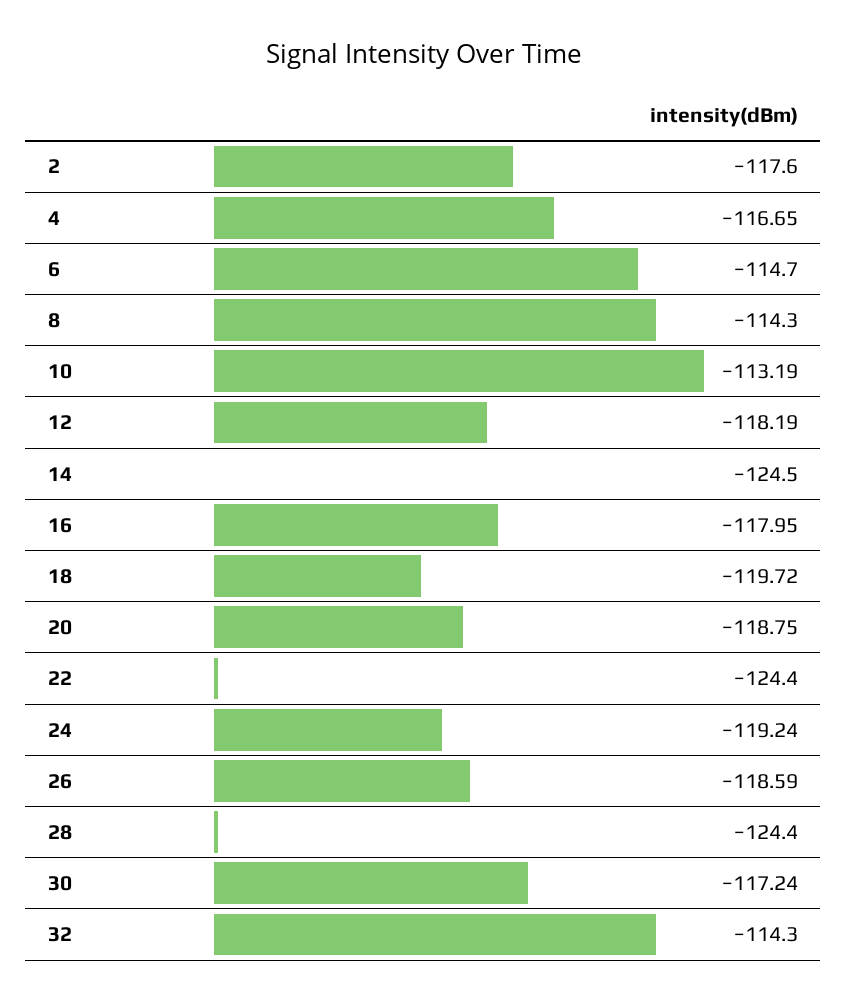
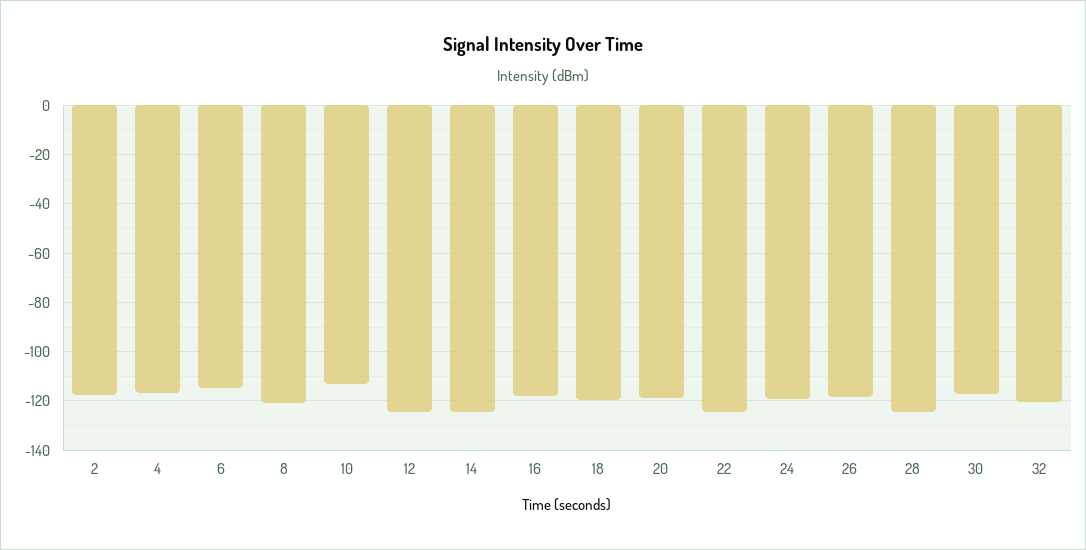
  {
    "2": -117.6,
    "4": -116.65,
    "6": -114.7,
-   "8": -114.3,
+   "8": -120,
    "10": -113.19,
-   "12": -118.19,
+   "12": -125,
    "14": -124.5,
    "16": -117.95,
    "18": -119.72,
    "20": -118.75,
    "22": -124.4,
    "24": -119.24,
    "26": -118.59,
    "28": -124.4,
    "30": -117.24,
-   "32": -114.3
+   "32": -120
  }

